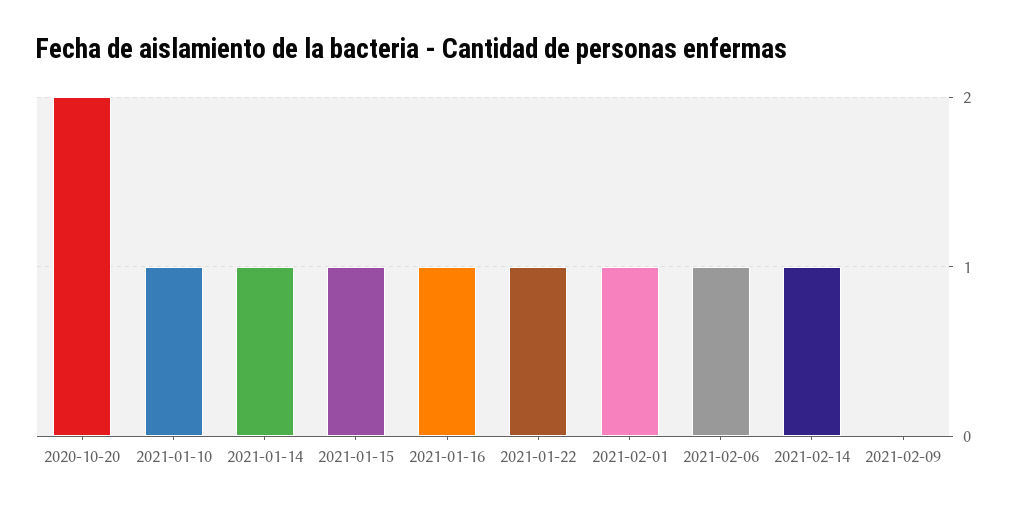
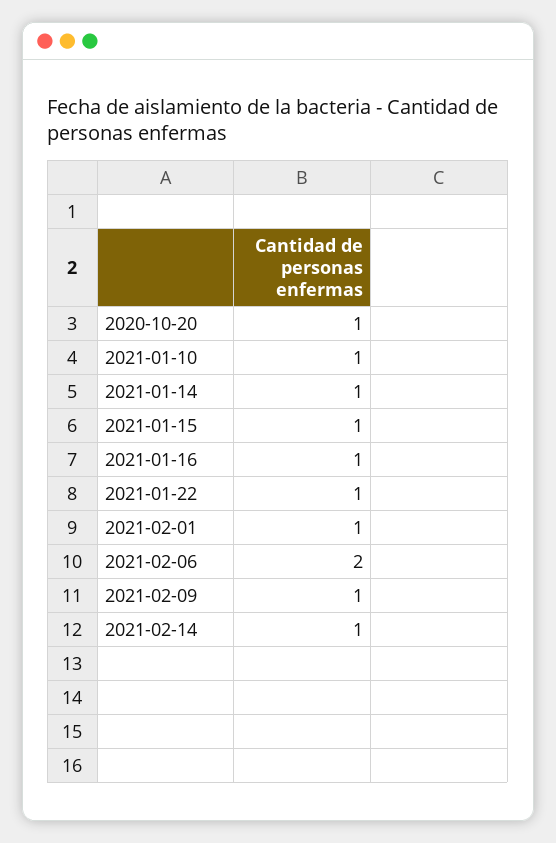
  {
-   "2020-10-20": 2,
+   "2020-10-20": 1,
    "2021-01-10": 1,
    "2021-01-14": 1,
    "2021-01-15": 1,
    "2021-01-16": 1,
    "2021-01-22": 1,
    "2021-02-01": 1,
-   "2021-02-06": 1,
+   "2021-02-06": 2,
    "2021-02-14": 1,
-   "2021-02-09": 0
+   "2021-02-09": 1
  }

